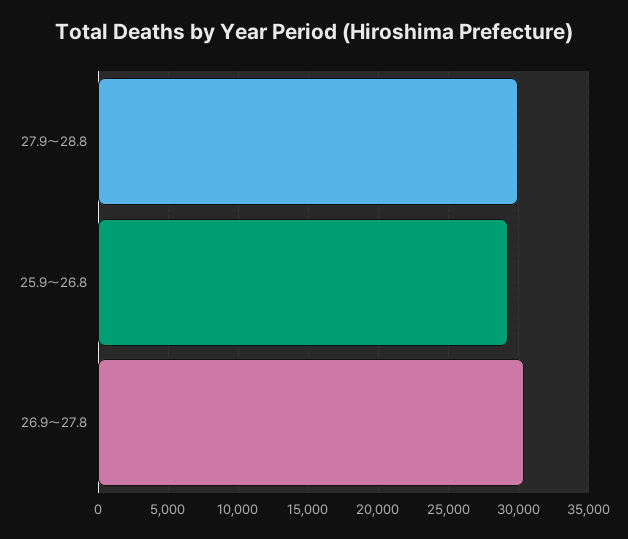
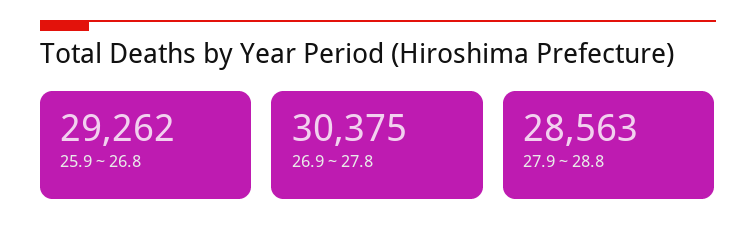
  {
-   "27.9～28.8": 30000,
+   "27.9～28.8": 28563,
    "25.9～26.8": 29262,
    "26.9～27.8": 30375
  }

